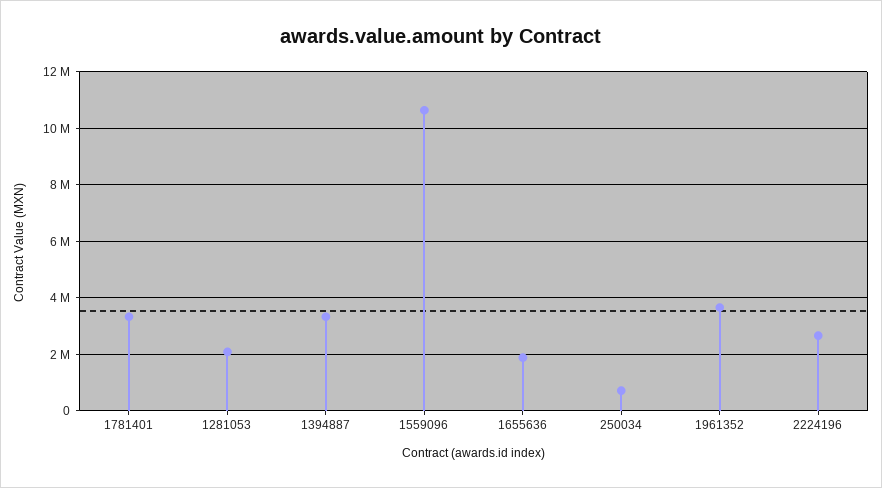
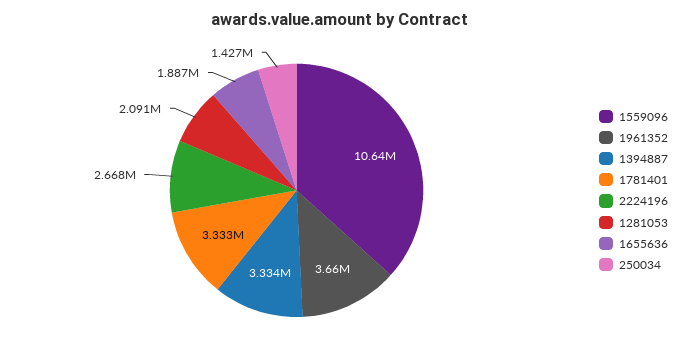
  {
    "1781401": 3333000,
    "1281053": 2091000,
    "1394887": 3334000,
    "1559096": 10640000,
    "1655636": 1887000,
-   "250034": 750000,
+   "250034": 1427000,
    "1961352": 3660000,
    "2224196": 2668000
  }

